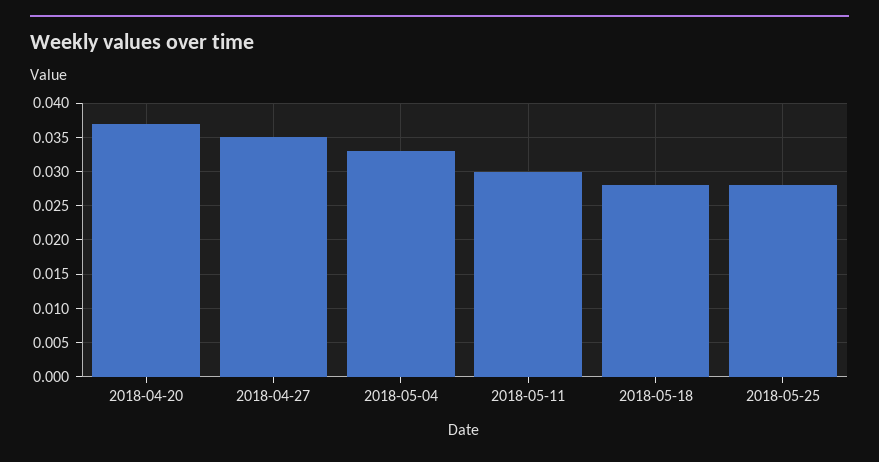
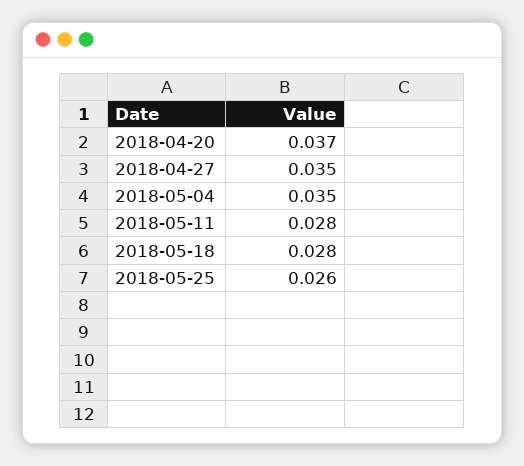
  {
    "2018-04-20": 0.037,
    "2018-04-27": 0.035,
-   "2018-05-04": 0.033,
+   "2018-05-04": 0.035,
-   "2018-05-11": 0.03,
+   "2018-05-11": 0.028,
    "2018-05-18": 0.028,
-   "2018-05-25": 0.028
+   "2018-05-25": 0.026
  }

